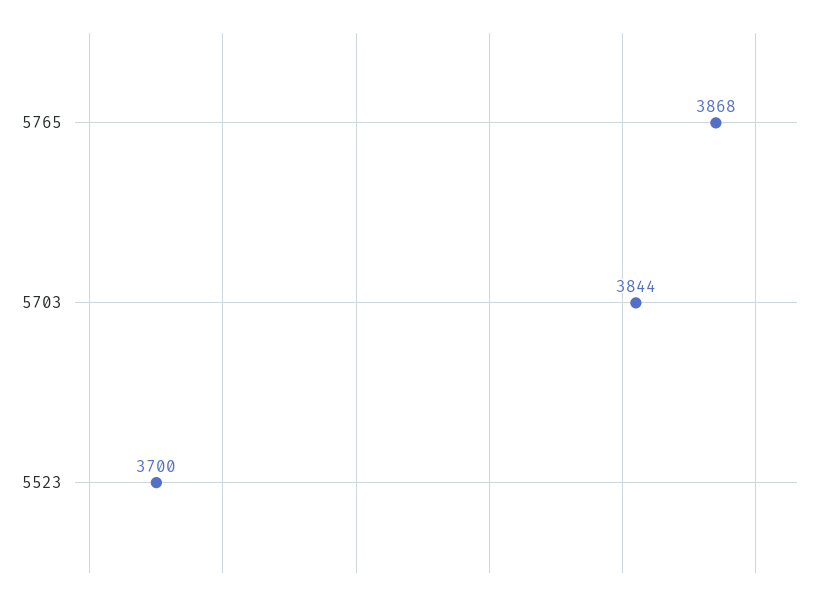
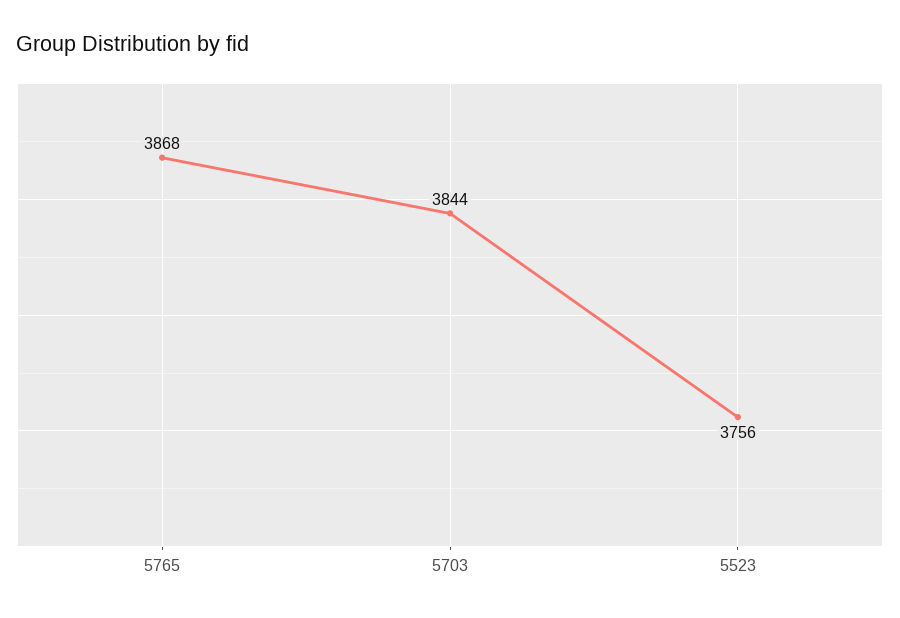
  {
    "5765": 3868,
    "5703": 3844,
-   "5523": 3700
+   "5523": 3756
  }

